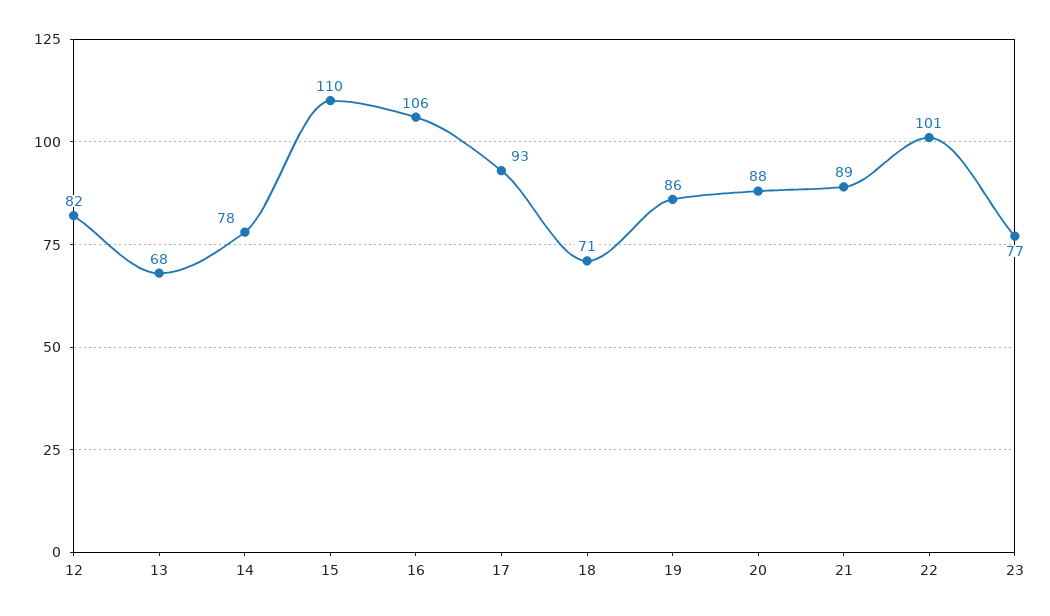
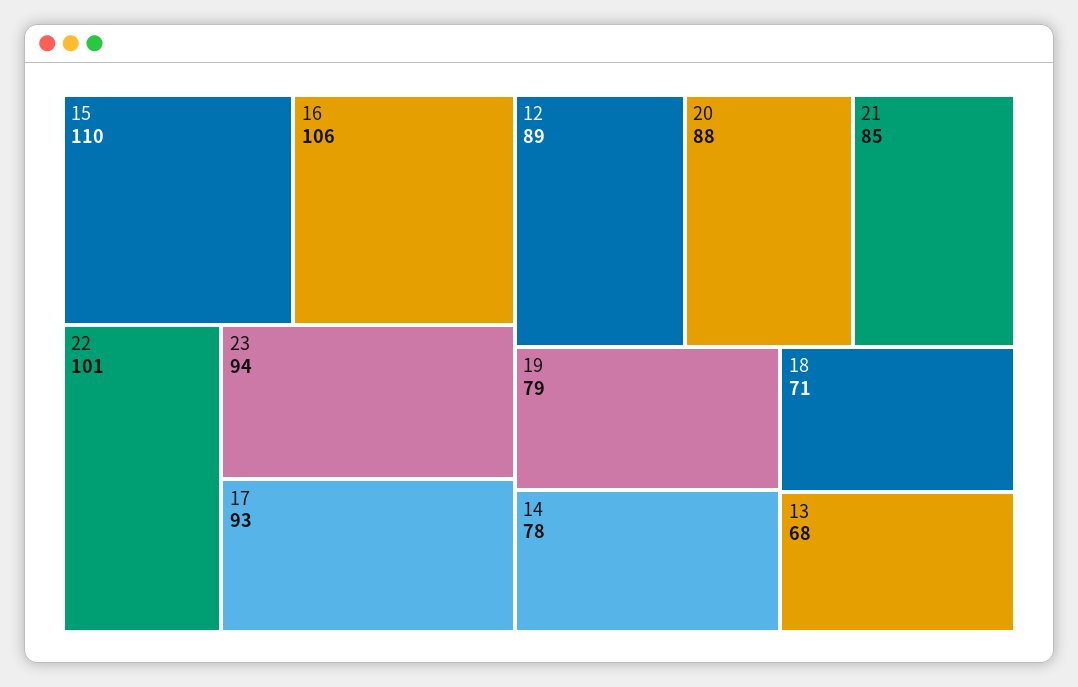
  {
-   "12": 82,
+   "12": 89,
    "13": 68,
    "14": 78,
    "15": 110,
    "16": 106,
    "17": 93,
    "18": 71,
-   "19": 86,
+   "19": 79,
    "20": 88,
-   "21": 89,
+   "21": 85,
    "22": 101,
-   "23": 77
+   "23": 94
  }

